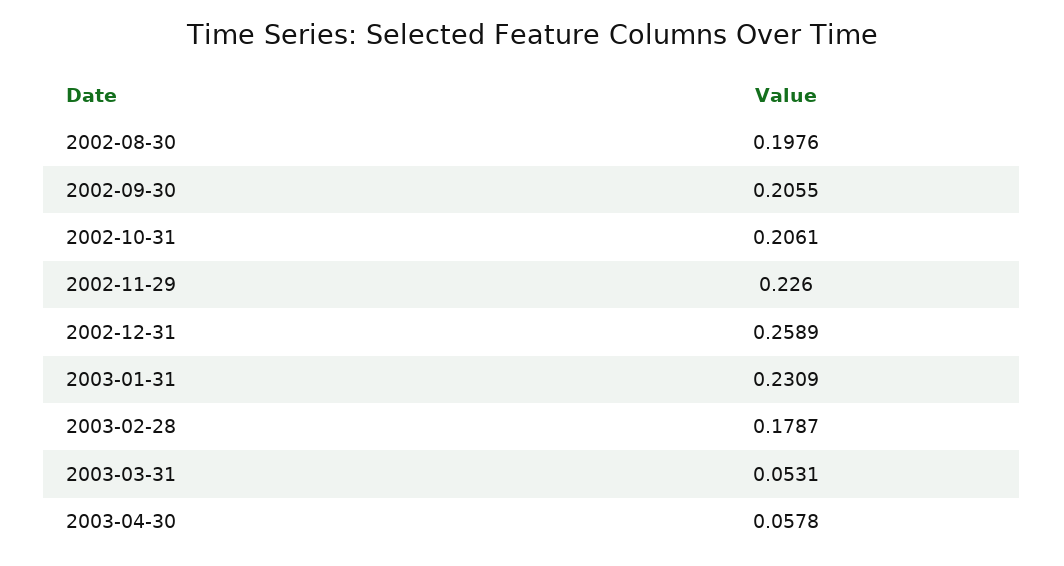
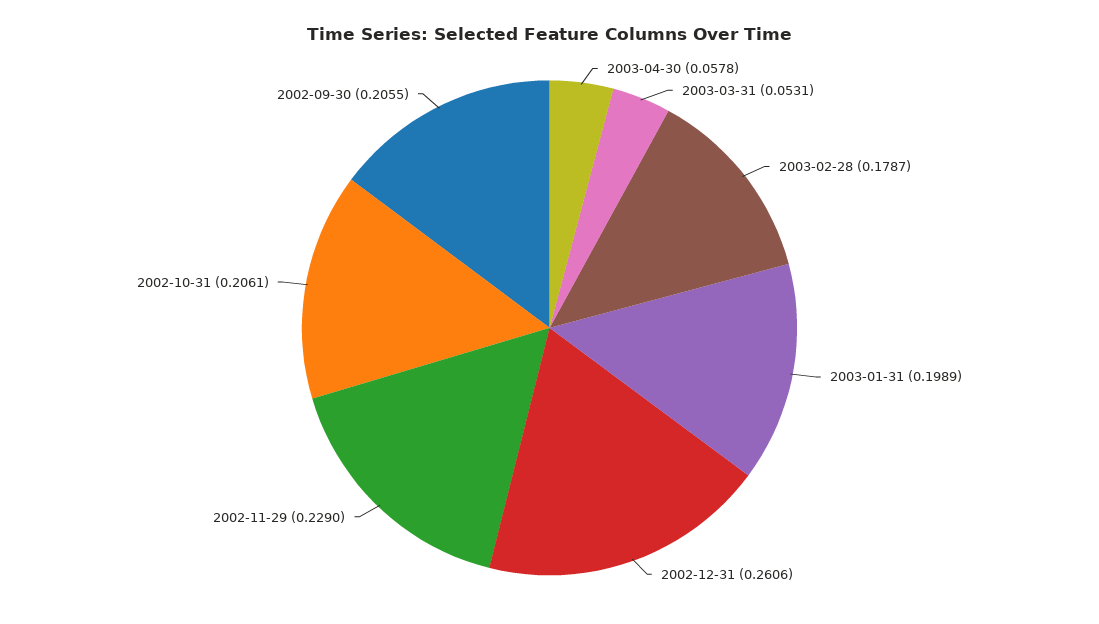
  {
-   "2002-08-30": 0.1976,
    "2002-09-30": 0.2055,
    "2002-10-31": 0.2061,
-   "2002-11-29": 0.226,
+   "2002-11-29": 0.229,
-   "2002-12-31": 0.2589,
+   "2002-12-31": 0.2606,
-   "2003-01-31": 0.2309,
+   "2003-01-31": 0.1989,
    "2003-02-28": 0.1787,
    "2003-03-31": 0.0531,
    "2003-04-30": 0.0578
  }

